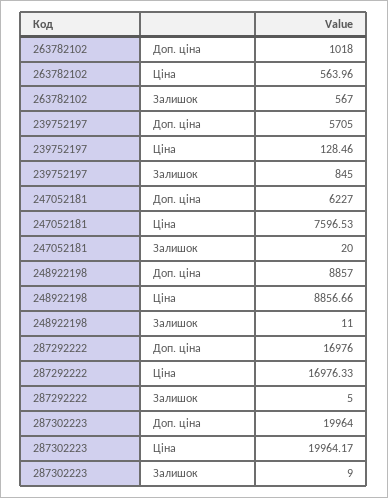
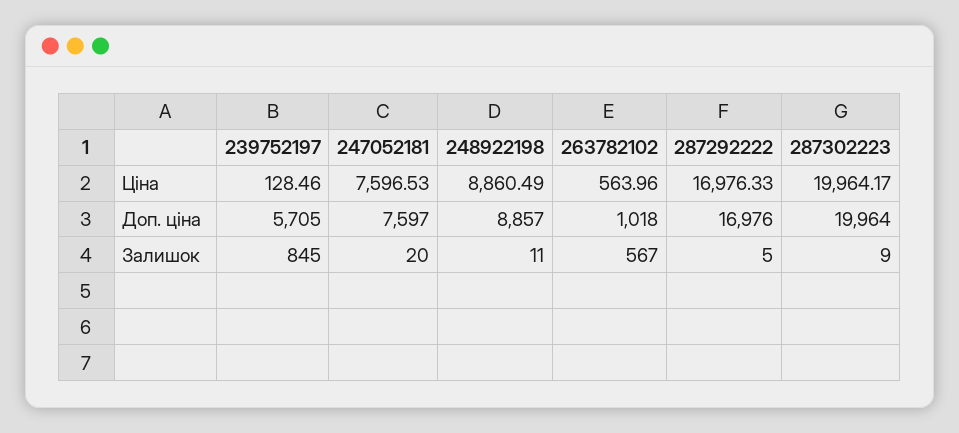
  {
    "263782102": {
      "Доп. ціна": 1018,
      "Ціна": 563.96,
      "Залишок": 567
    },
    "239752197": {
      "Доп. ціна": 5705,
      "Ціна": 128.46,
      "Залишок": 845
    },
    "247052181": {
-     "Доп. ціна": 6227,
+     "Доп. ціна": 7597,
      "Ціна": 7596.53,
      "Залишок": 20
    },
    "248922198": {
      "Доп. ціна": 8857,
-     "Ціна": 8856.66,
+     "Ціна": 8860.49,
      "Залишок": 11
    },
    "287292222": {
      "Доп. ціна": 16976,
      "Ціна": 16976.33,
      "Залишок": 5
    },
    "287302223": {
      "Доп. ціна": 19964,
      "Ціна": 19964.17,
      "Залишок": 9
    }
  }

